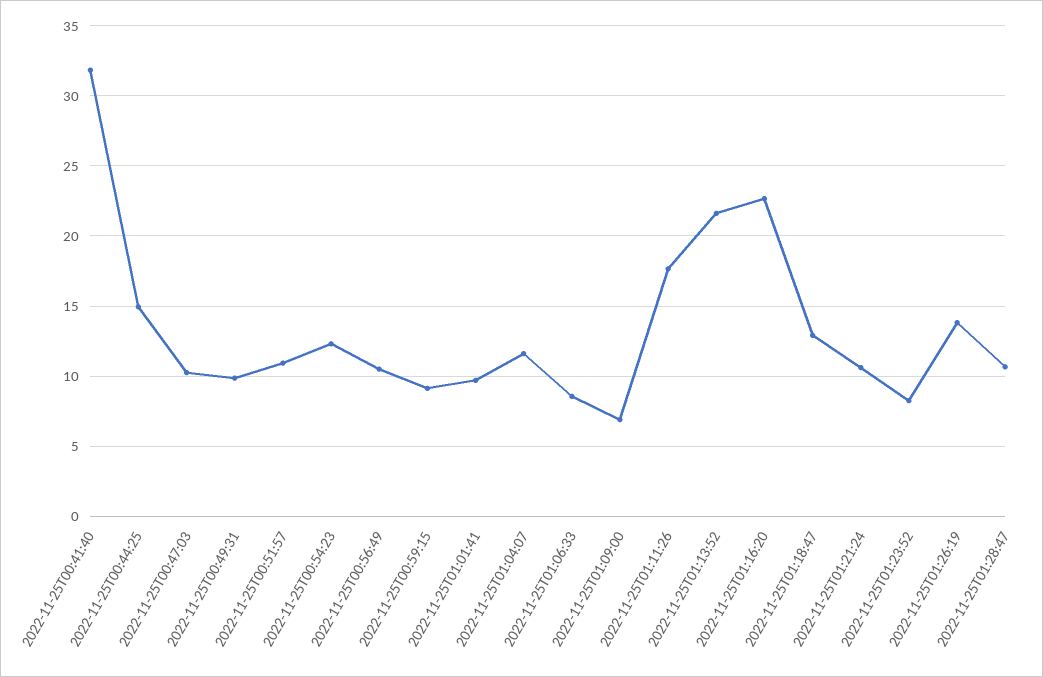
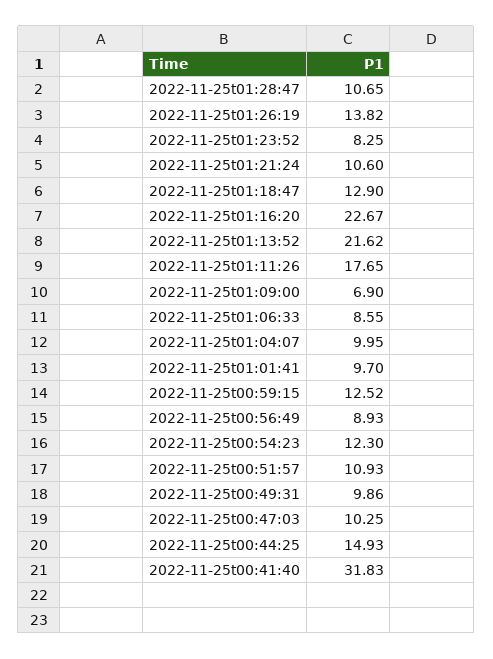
  {
    "2022-11-25T00:41:40": 31.83,
    "2022-11-25T00:44:25": 14.93,
    "2022-11-25T00:47:03": 10.25,
    "2022-11-25T00:49:31": 9.86,
    "2022-11-25T00:51:57": 10.93,
    "2022-11-25T00:54:23": 12.3,
-   "2022-11-25T00:56:49": 10.5,
+   "2022-11-25T00:56:49": 8.93,
-   "2022-11-25T00:59:15": 9,
+   "2022-11-25T00:59:15": 12.52,
    "2022-11-25T01:01:41": 9.7,
-   "2022-11-25T01:04:07": 11.5,
+   "2022-11-25T01:04:07": 9.95,
    "2022-11-25T01:06:33": 8.55,
    "2022-11-25T01:09:00": 6.9,
    "2022-11-25T01:11:26": 17.65,
    "2022-11-25T01:13:52": 21.62,
    "2022-11-25T01:16:20": 22.67,
    "2022-11-25T01:18:47": 12.9,
    "2022-11-25T01:21:24": 10.6,
    "2022-11-25T01:23:52": 8.25,
    "2022-11-25T01:26:19": 13.82,
    "2022-11-25T01:28:47": 10.65
  }

